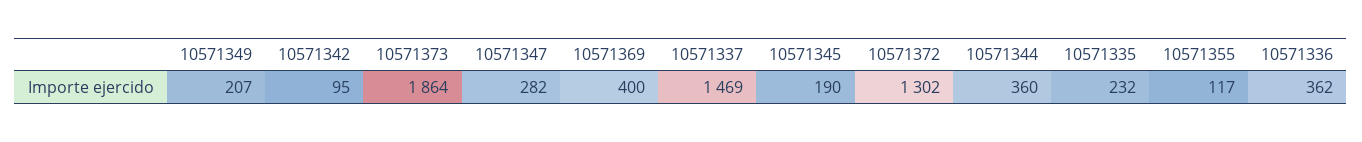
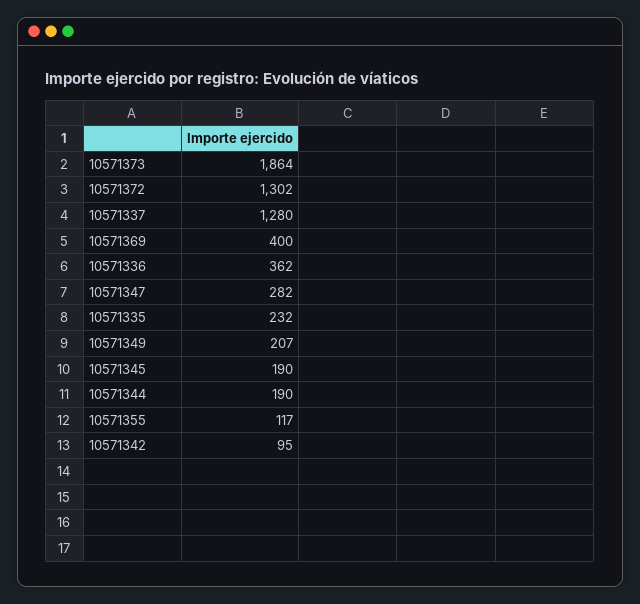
  {
    "10571349": 207,
    "10571342": 95,
    "10571373": 1864,
    "10571347": 282,
    "10571369": 400,
-   "10571337": 1469,
+   "10571337": 1280,
    "10571345": 190,
    "10571372": 1302,
-   "10571344": 360,
+   "10571344": 190,
    "10571335": 232,
    "10571355": 117,
    "10571336": 362
  }

